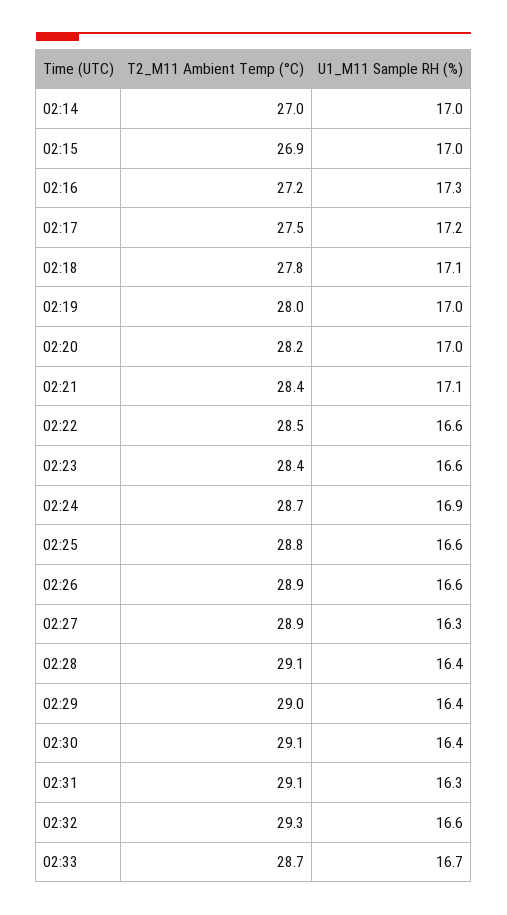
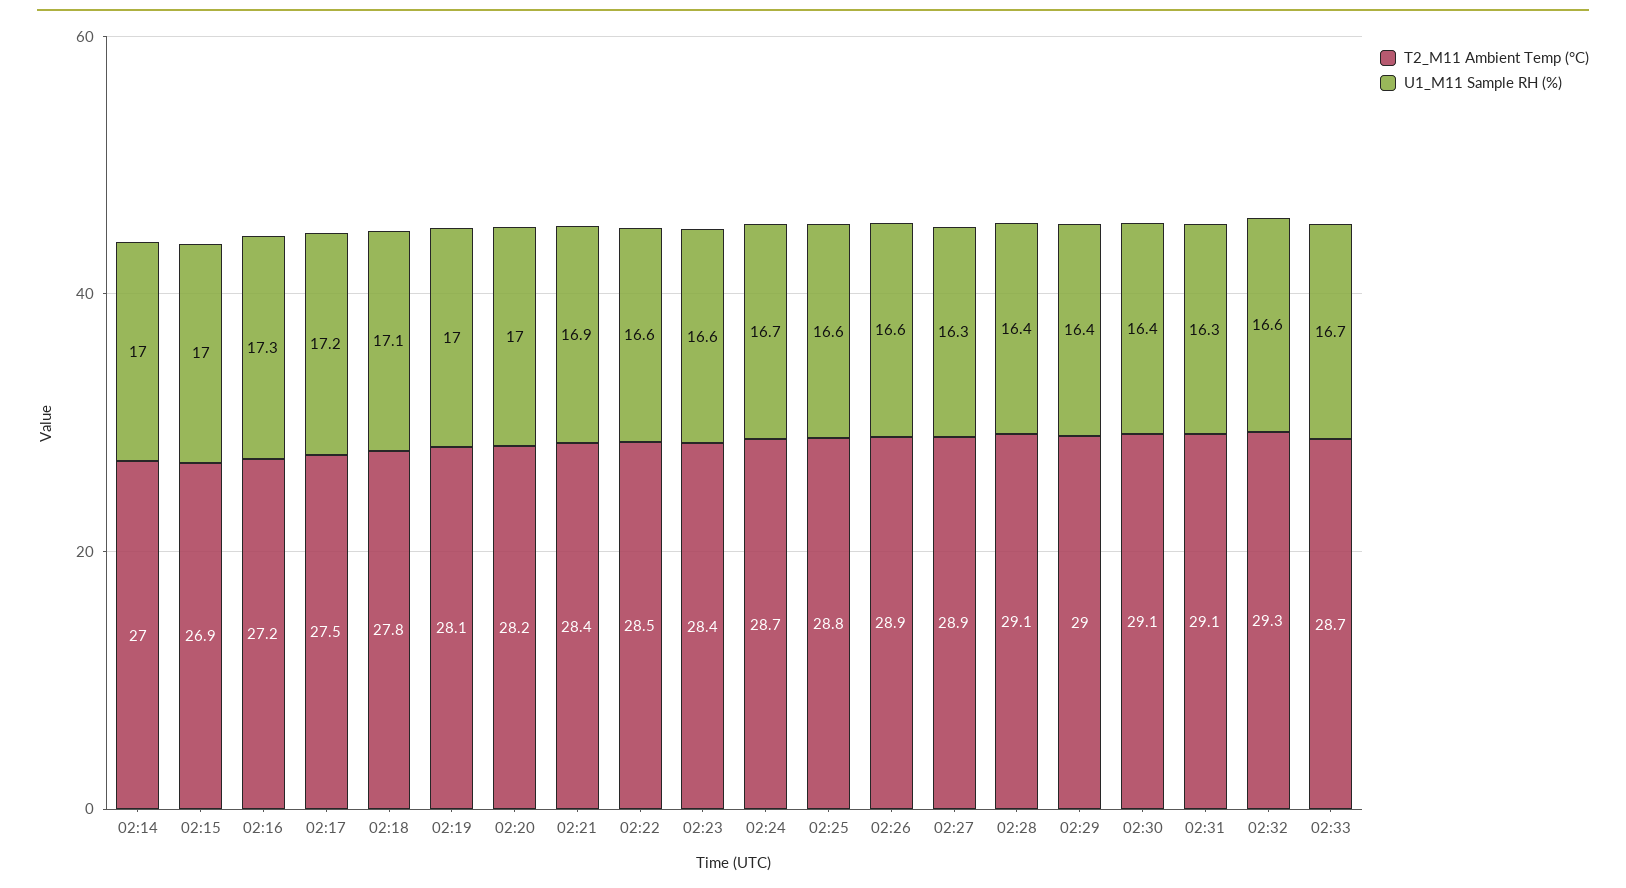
  {
    "T2_M11 Ambient Temp (°C)": {
      "02:14": 27,
      "02:15": 26.9,
      "02:16": 27.2,
      "02:17": 27.5,
      "02:18": 27.8,
-     "02:19": 28,
+     "02:19": 28.1,
      "02:20": 28.2,
      "02:21": 28.4,
      "02:22": 28.5,
      "02:23": 28.4,
      "02:24": 28.7,
      "02:25": 28.8,
      "02:26": 28.9,
      "02:27": 28.9,
      "02:28": 29.1,
      "02:29": 29,
      "02:30": 29.1,
      "02:31": 29.1,
      "02:32": 29.3,
      "02:33": 28.7
    },
    "U1_M11 Sample RH (%)": {
      "02:14": 17,
      "02:15": 17,
      "02:16": 17.3,
      "02:17": 17.2,
      "02:18": 17.1,
      "02:19": 17,
      "02:20": 17,
-     "02:21": 17.1,
+     "02:21": 16.9,
      "02:22": 16.6,
      "02:23": 16.6,
-     "02:24": 16.9,
+     "02:24": 16.7,
      "02:25": 16.6,
      "02:26": 16.6,
      "02:27": 16.3,
      "02:28": 16.4,
      "02:29": 16.4,
      "02:30": 16.4,
      "02:31": 16.3,
      "02:32": 16.6,
      "02:33": 16.7
    }
  }

